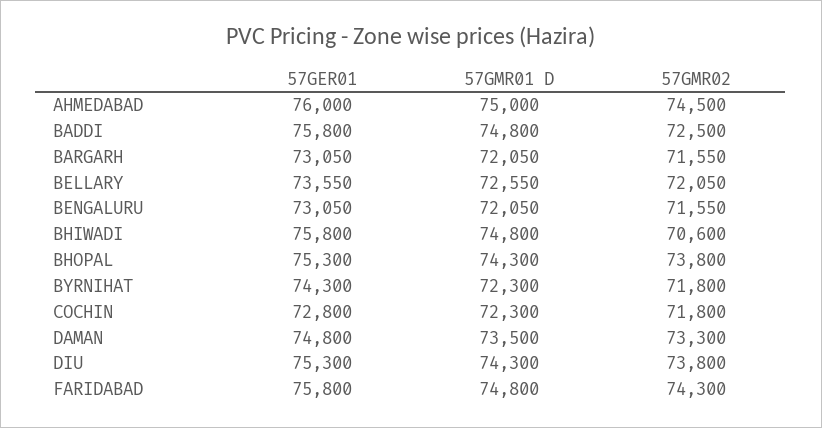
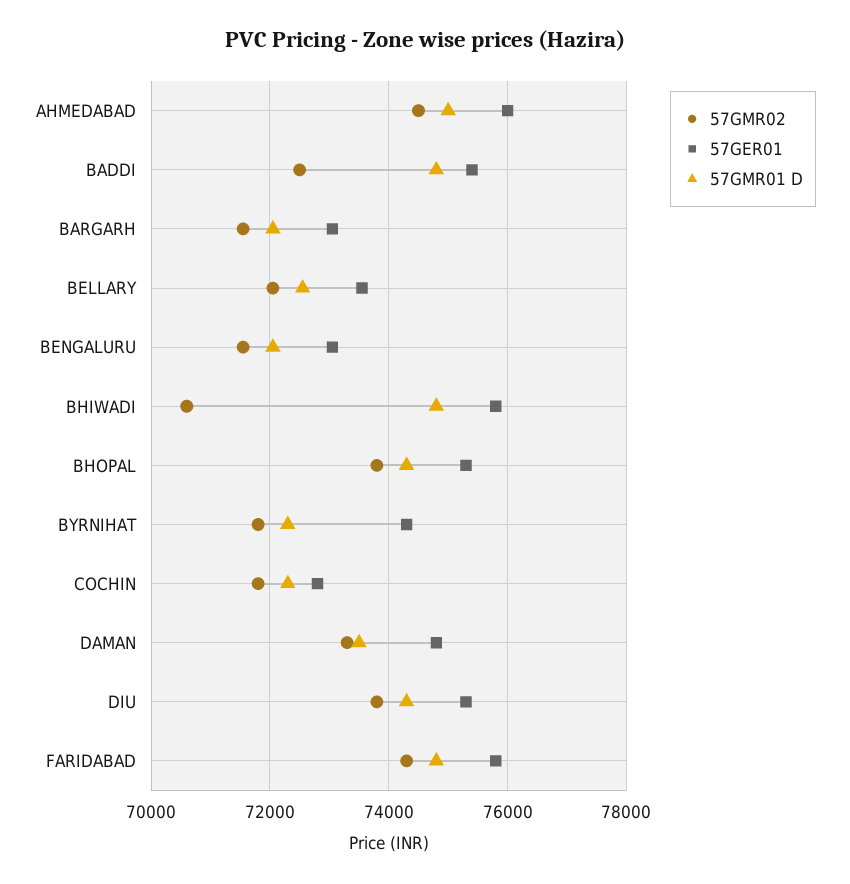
  {
    "57GER01": {
      "AHMEDABAD": 76000,
-     "BADDI": 75800,
+     "BADDI": 75400,
      "BARGARH": 73050,
      "BELLARY": 73550,
      "BENGALURU": 73050,
      "BHIWADI": 75800,
      "BHOPAL": 75300,
      "BYRNIHAT": 74300,
      "COCHIN": 72800,
      "DAMAN": 74800,
      "DIU": 75300,
      "FARIDABAD": 75800
    },
    "57GMR01 D": {
      "AHMEDABAD": 75000,
      "BADDI": 74800,
      "BARGARH": 72050,
      "BELLARY": 72550,
      "BENGALURU": 72050,
      "BHIWADI": 74800,
      "BHOPAL": 74300,
      "BYRNIHAT": 72300,
      "COCHIN": 72300,
      "DAMAN": 73500,
      "DIU": 74300,
      "FARIDABAD": 74800
    },
    "57GMR02": {
      "AHMEDABAD": 74500,
      "BADDI": 72500,
      "BARGARH": 71550,
      "BELLARY": 72050,
      "BENGALURU": 71550,
      "BHIWADI": 70600,
      "BHOPAL": 73800,
      "BYRNIHAT": 71800,
      "COCHIN": 71800,
      "DAMAN": 73300,
      "DIU": 73800,
      "FARIDABAD": 74300
    }
  }

